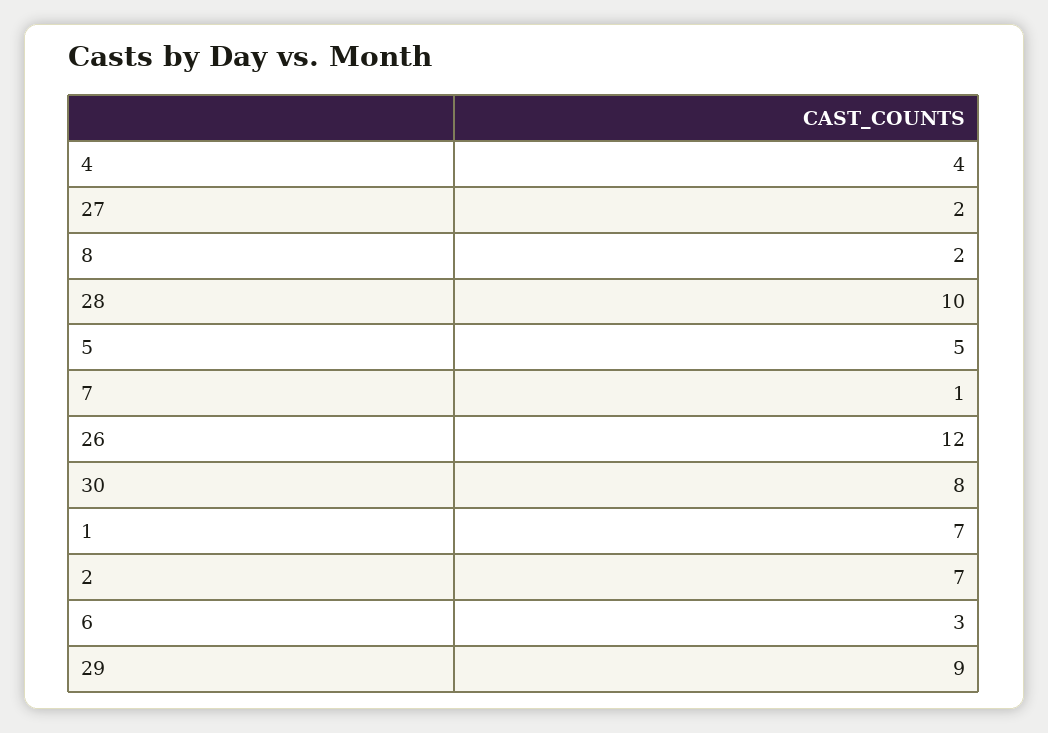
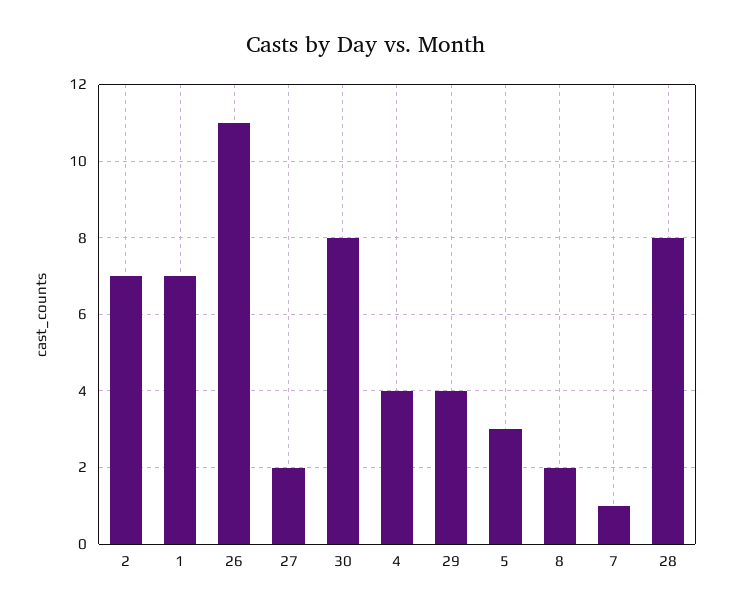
  {
    "4": 4,
    "27": 2,
    "8": 2,
-   "28": 10,
+   "28": 8,
-   "5": 5,
+   "5": 3,
    "7": 1,
-   "26": 12,
+   "26": 11,
    "30": 8,
    "1": 7,
    "2": 7,
-   "6": 3,
-   "29": 9
+   "29": 4
  }

